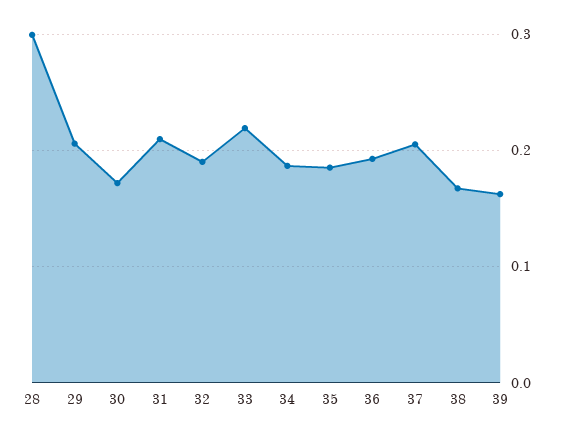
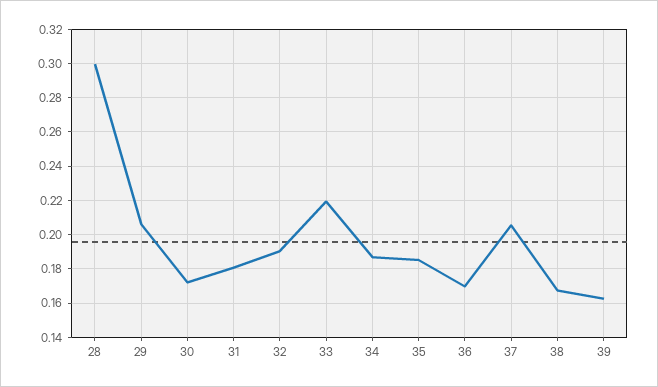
  {
    "28": 0.3,
    "29": 0.205,
    "30": 0.17,
-   "31": 0.21,
+   "31": 0.18,
    "32": 0.19,
    "33": 0.22,
    "34": 0.185,
    "35": 0.185,
-   "36": 0.19,
+   "36": 0.17,
    "37": 0.205,
    "38": 0.17,
    "39": 0.165
  }

